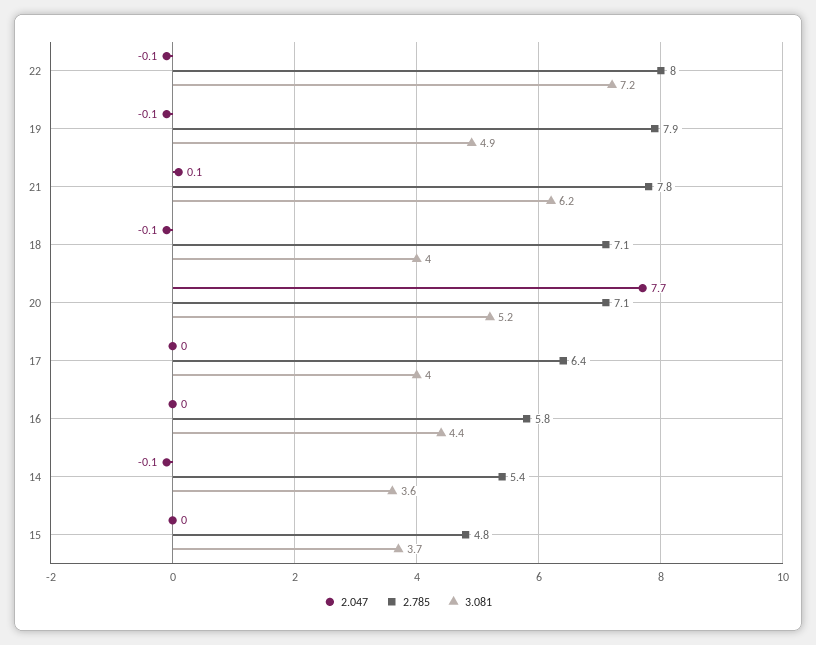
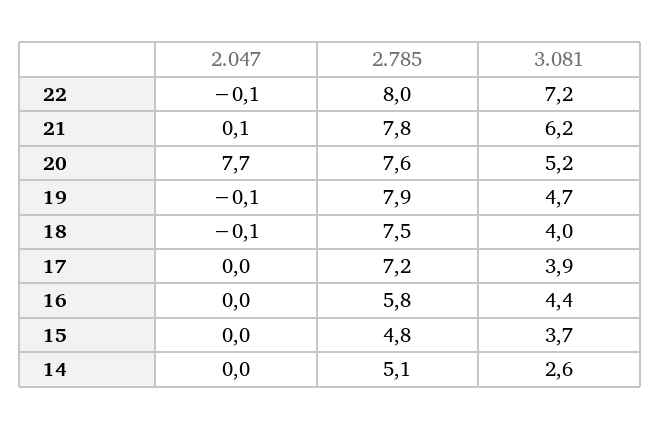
  {
    "2.047": {
      "22": -0.1,
      "19": -0.1,
      "21": 0.1,
      "18": -0.1,
      "20": 7.7,
      "17": 0,
      "16": 0,
-     "14": -0.1,
+     "14": 0,
      "15": 0
    },
    "2.785": {
      "22": 8,
      "19": 7.9,
      "21": 7.8,
-     "18": 7.1,
+     "18": 7.5,
-     "20": 7.1,
+     "20": 7.6,
-     "17": 6.4,
+     "17": 7.2,
      "16": 5.8,
-     "14": 5.4,
+     "14": 5.1,
      "15": 4.8
    },
    "3.081": {
      "22": 7.2,
-     "19": 4.9,
+     "19": 4.7,
      "21": 6.2,
      "18": 4,
      "20": 5.2,
-     "17": 4,
+     "17": 3.9,
      "16": 4.4,
-     "14": 3.6,
+     "14": 2.6,
      "15": 3.7
    }
  }

